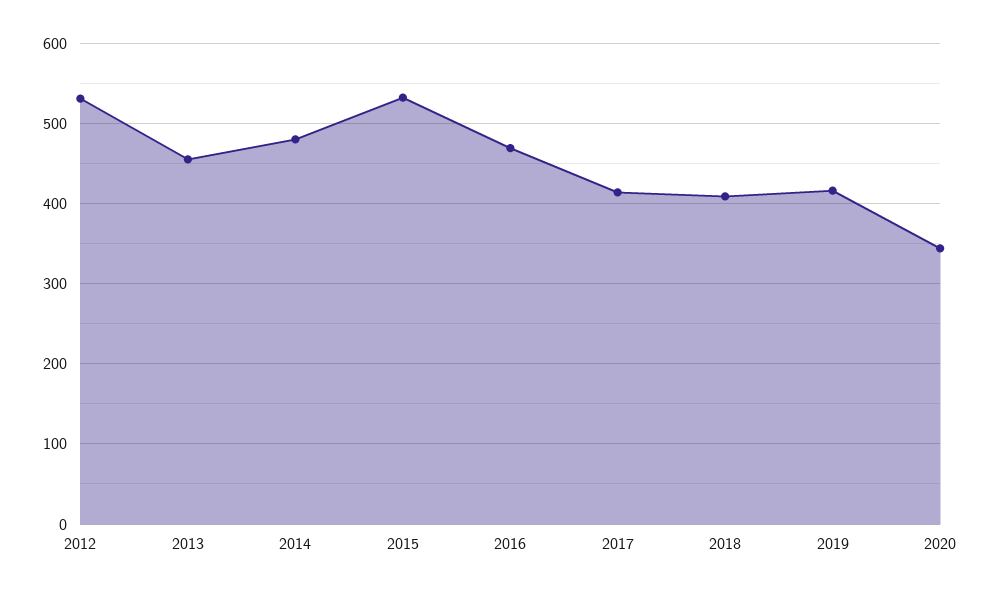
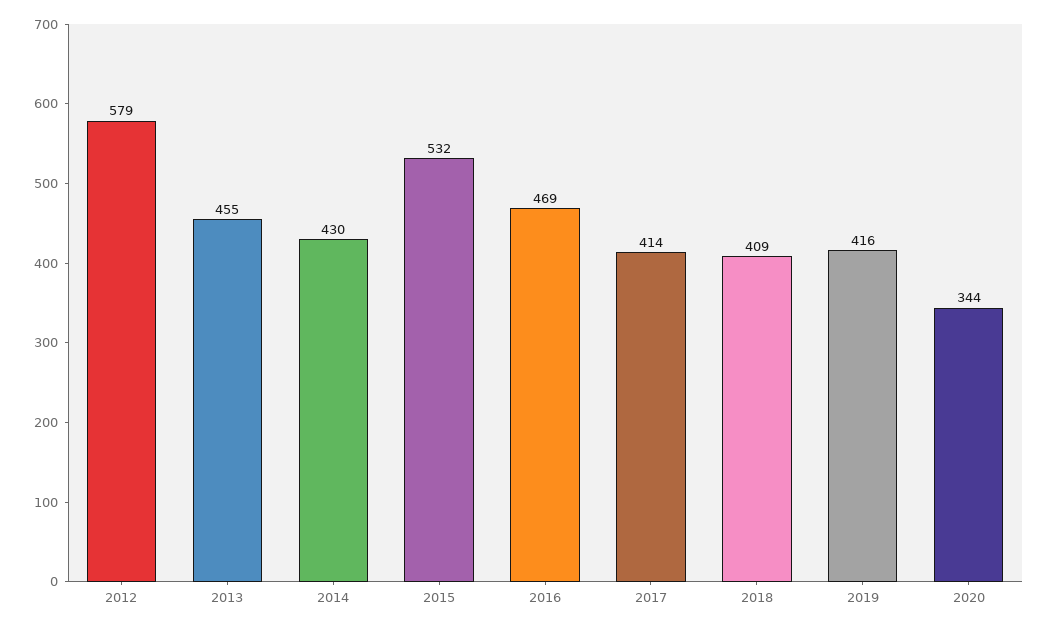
  {
-   "2012": 530,
+   "2012": 579,
    "2013": 455,
-   "2014": 480,
+   "2014": 430,
    "2015": 532,
    "2016": 469,
    "2017": 414,
    "2018": 409,
    "2019": 416,
    "2020": 344
  }

